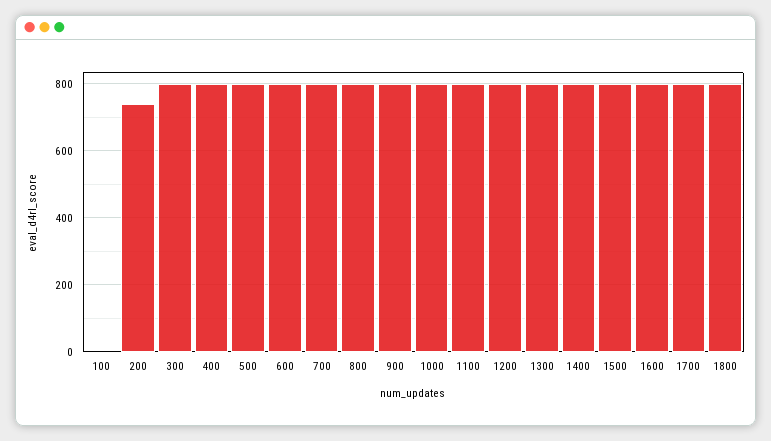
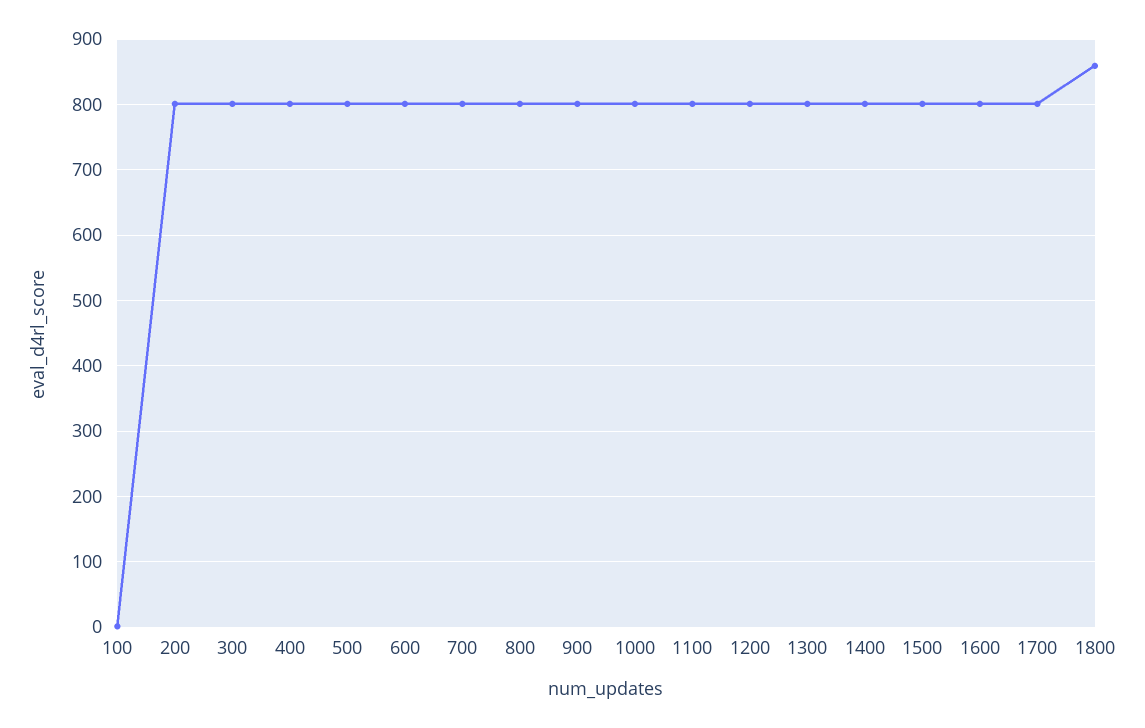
  {
    "100": 0,
-   "200": 740,
+   "200": 800,
    "300": 800,
    "400": 800,
    "500": 800,
    "600": 800,
    "700": 800,
    "800": 800,
    "900": 800,
    "1000": 800,
    "1100": 800,
    "1200": 800,
    "1300": 800,
    "1400": 800,
    "1500": 800,
    "1600": 800,
    "1700": 800,
-   "1800": 800
+   "1800": 860
  }

